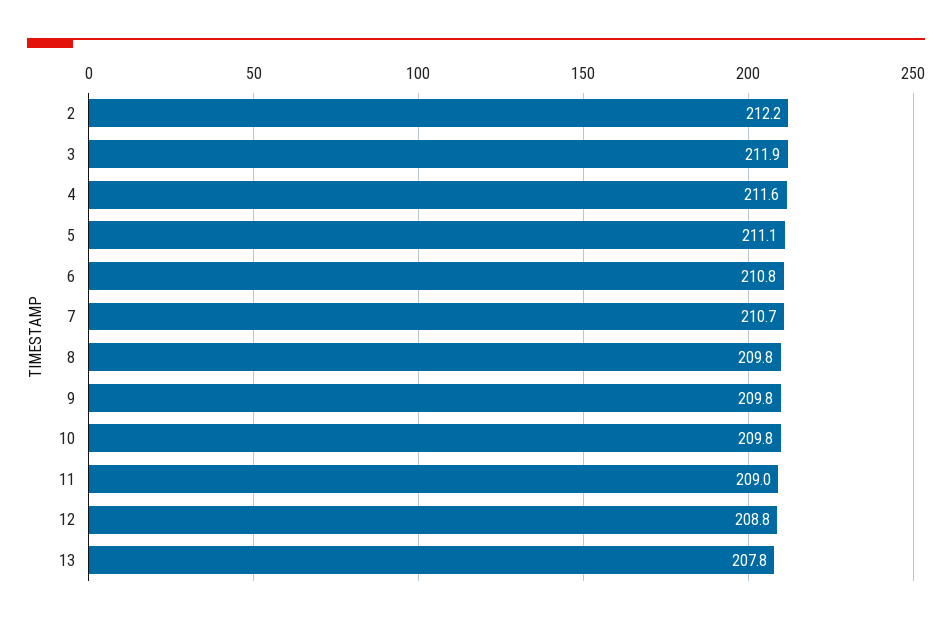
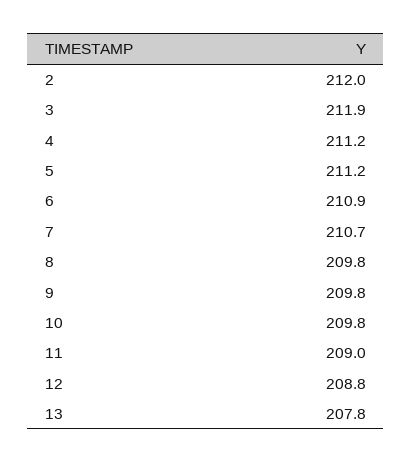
  {
-   "2": 212.2,
+   "2": 212,
    "3": 211.9,
-   "4": 211.6,
+   "4": 211.2,
-   "5": 211.1,
+   "5": 211.2,
-   "6": 210.8,
+   "6": 210.9,
    "7": 210.7,
    "8": 209.8,
    "9": 209.8,
    "10": 209.8,
    "11": 209,
    "12": 208.8,
    "13": 207.8
  }

